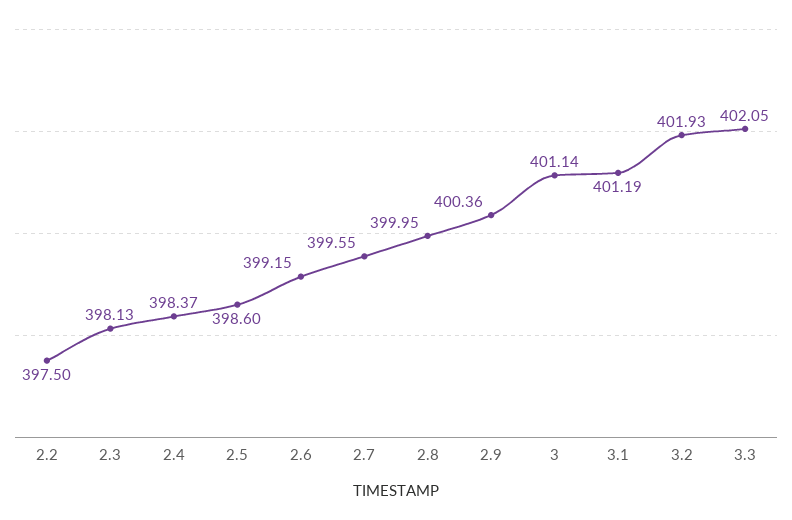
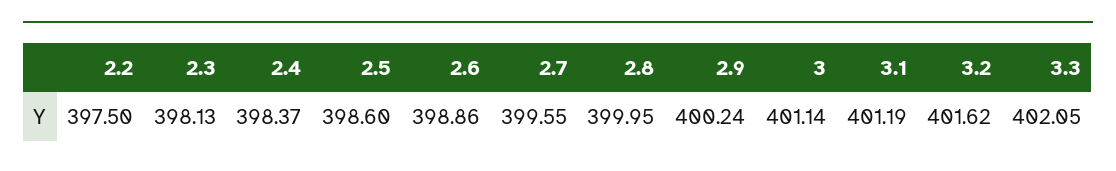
  {
    "2.2": 397.5,
    "2.3": 398.13,
    "2.4": 398.37,
    "2.5": 398.6,
-   "2.6": 399.15,
+   "2.6": 398.86,
    "2.7": 399.55,
    "2.8": 399.95,
-   "2.9": 400.36,
+   "2.9": 400.24,
    "3": 401.14,
    "3.1": 401.19,
-   "3.2": 401.93,
+   "3.2": 401.62,
    "3.3": 402.05
  }

